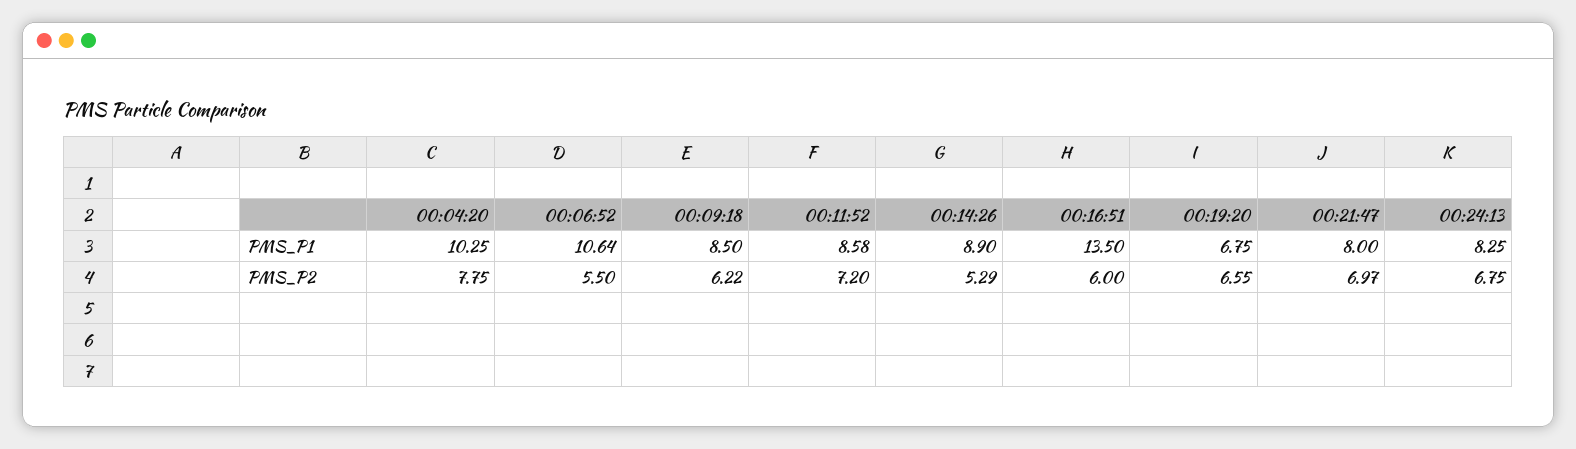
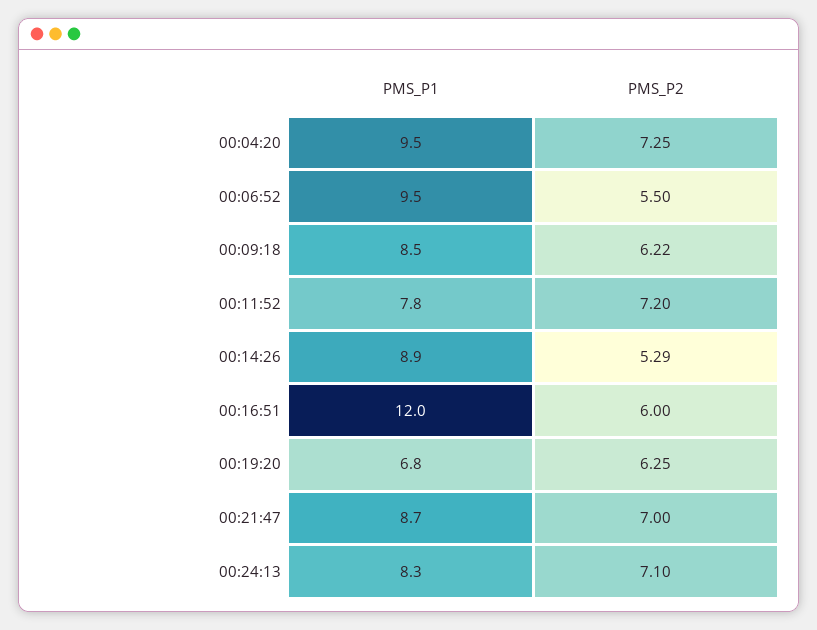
  {
    "00:04:20": {
-     "PMS_P1": 10.25,
+     "PMS_P1": 9.5,
-     "PMS_P2": 7.75
+     "PMS_P2": 7.25
    },
    "00:06:52": {
-     "PMS_P1": 10.64,
+     "PMS_P1": 9.5,
      "PMS_P2": 5.5
    },
    "00:09:18": {
      "PMS_P1": 8.5,
      "PMS_P2": 6.22
    },
    "00:11:52": {
-     "PMS_P1": 8.58,
+     "PMS_P1": 7.8,
      "PMS_P2": 7.2
    },
    "00:14:26": {
      "PMS_P1": 8.9,
      "PMS_P2": 5.29
    },
    "00:16:51": {
-     "PMS_P1": 13.5,
+     "PMS_P1": 12,
      "PMS_P2": 6
    },
    "00:19:20": {
      "PMS_P1": 6.75,
-     "PMS_P2": 6.55
+     "PMS_P2": 6.25
    },
    "00:21:47": {
-     "PMS_P1": 8,
+     "PMS_P1": 8.7,
-     "PMS_P2": 6.97
+     "PMS_P2": 7
    },
    "00:24:13": {
      "PMS_P1": 8.25,
-     "PMS_P2": 6.75
+     "PMS_P2": 7.1
    }
  }

